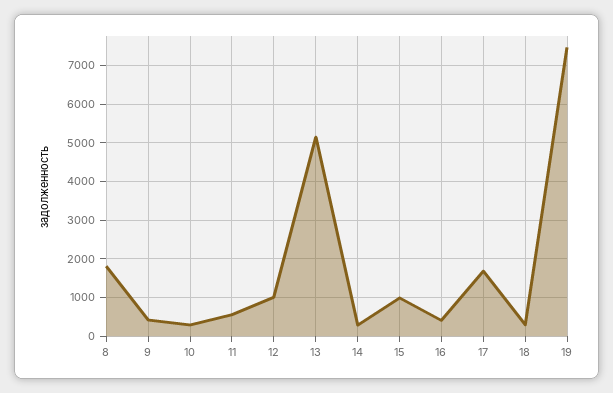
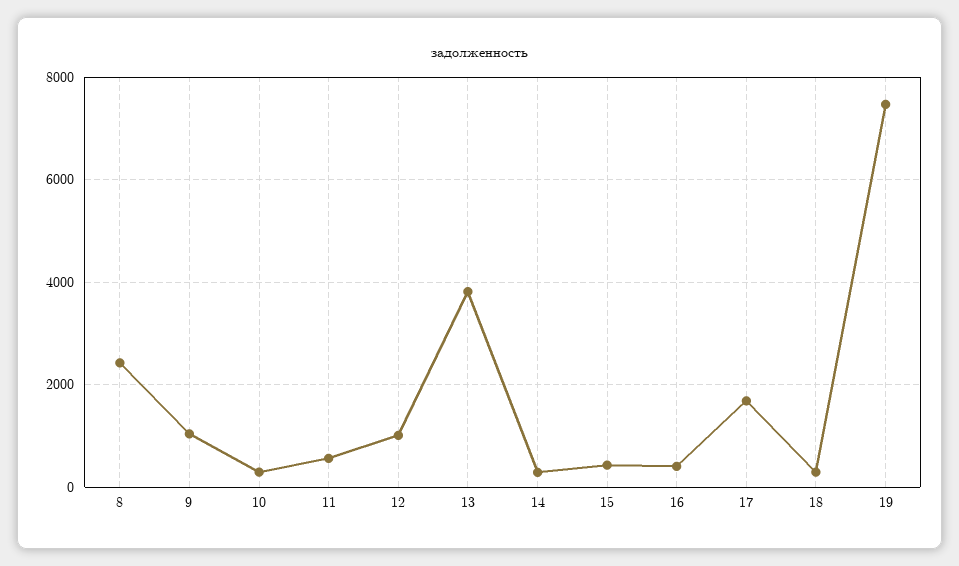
  {
-   "8": 1800,
+   "8": 2400,
-   "9": 400,
+   "9": 1000,
    "10": 200,
    "11": 600,
    "12": 1000,
-   "13": 5200,
+   "13": 3800,
    "14": 200,
-   "15": 1000,
+   "15": 400,
    "16": 400,
    "17": 1600,
    "18": 200,
    "19": 7400
  }

